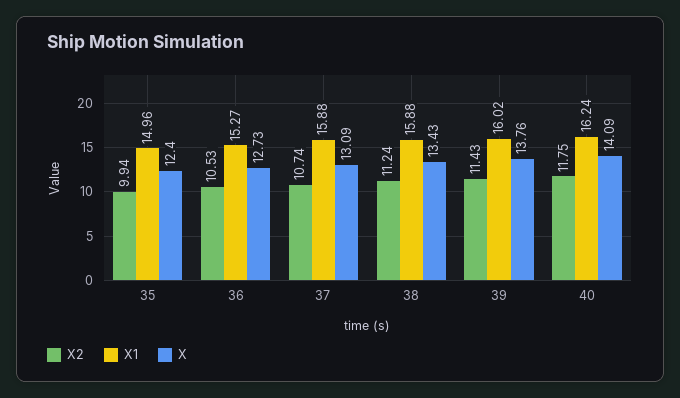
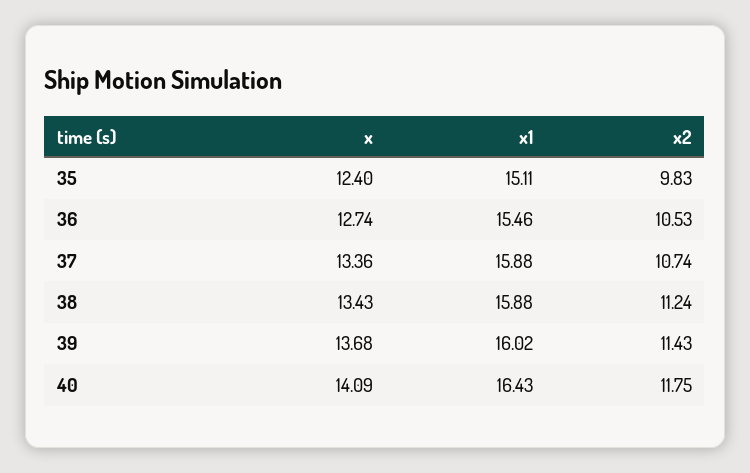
  {
    "X2": {
-     "35": 9.94,
+     "35": 9.83,
      "36": 10.53,
      "37": 10.74,
      "38": 11.24,
      "39": 11.43,
      "40": 11.75
    },
    "X1": {
-     "35": 14.96,
+     "35": 15.11,
-     "36": 15.27,
+     "36": 15.46,
      "37": 15.88,
      "38": 15.88,
      "39": 16.02,
-     "40": 16.24
+     "40": 16.43
    },
    "X": {
      "35": 12.4,
-     "36": 12.73,
+     "36": 12.74,
-     "37": 13.09,
+     "37": 13.36,
      "38": 13.43,
-     "39": 13.76,
+     "39": 13.68,
      "40": 14.09
    }
  }

